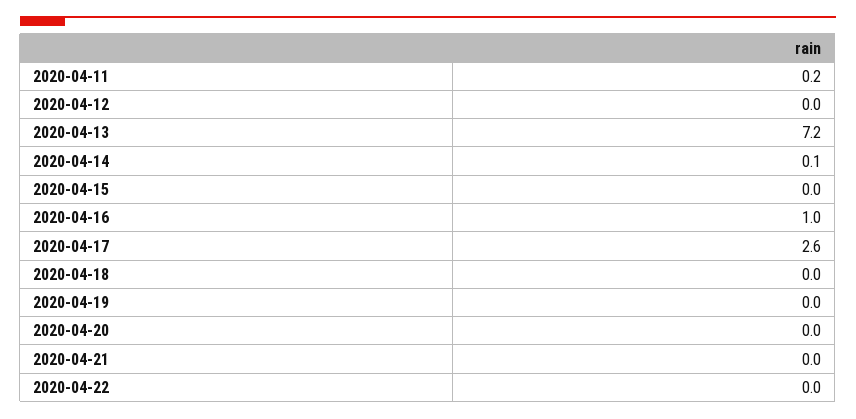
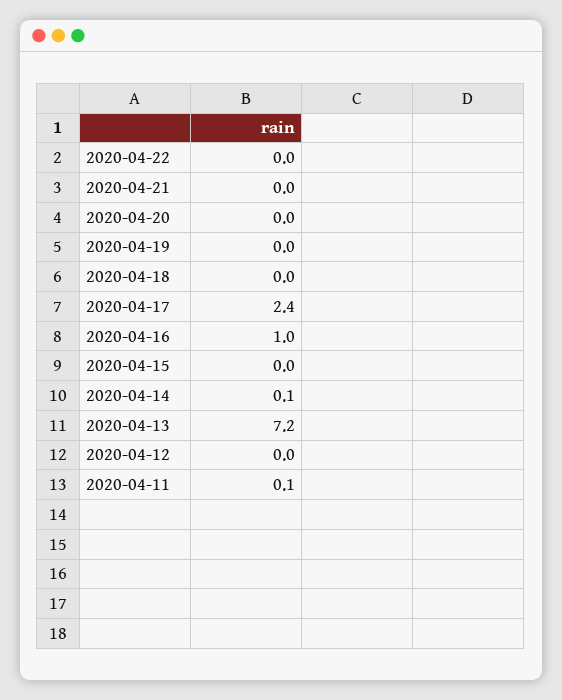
  {
-   "2020-04-11": 0.2,
+   "2020-04-11": 0.1,
    "2020-04-12": 0,
    "2020-04-13": 7.2,
    "2020-04-14": 0.1,
    "2020-04-15": 0,
    "2020-04-16": 1,
-   "2020-04-17": 2.6,
+   "2020-04-17": 2.4,
    "2020-04-18": 0,
    "2020-04-19": 0,
    "2020-04-20": 0,
    "2020-04-21": 0,
    "2020-04-22": 0
  }

